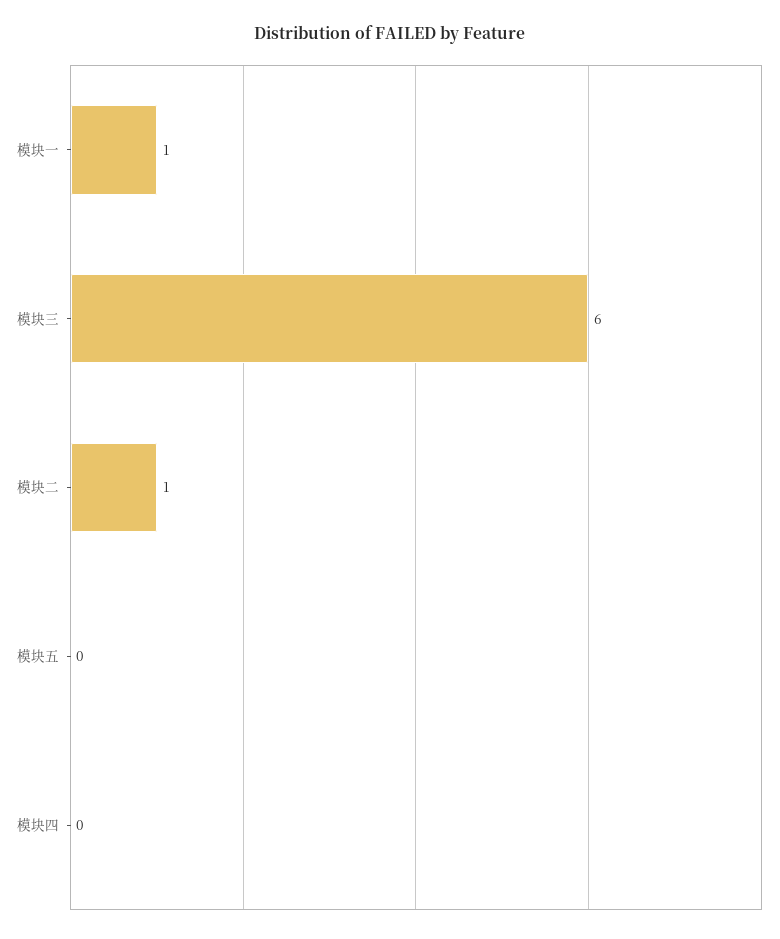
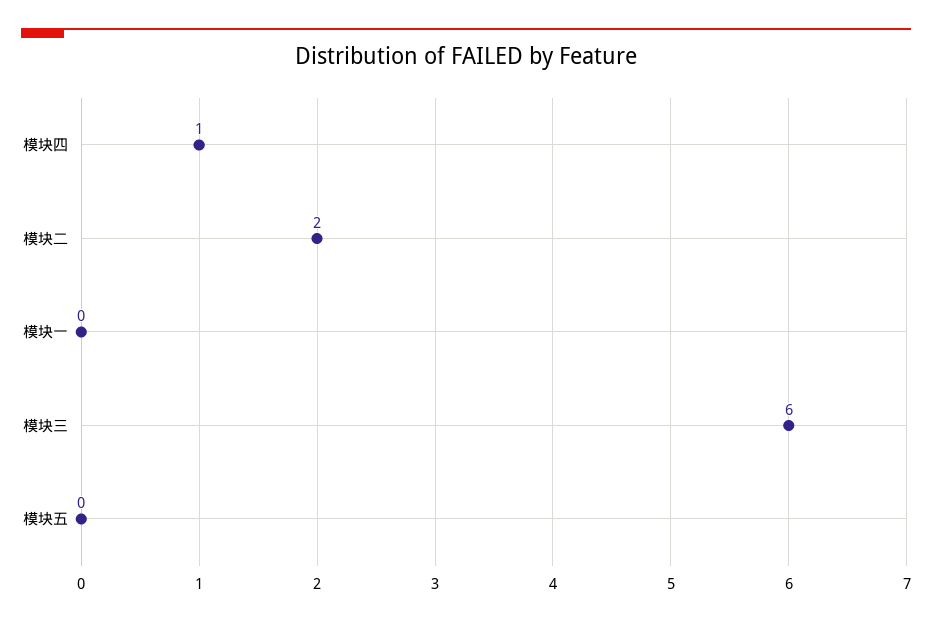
  {
-   "模块一": 1,
+   "模块一": 0,
    "模块三": 6,
-   "模块二": 1,
+   "模块二": 2,
    "模块五": 0,
-   "模块四": 0
+   "模块四": 1
  }

